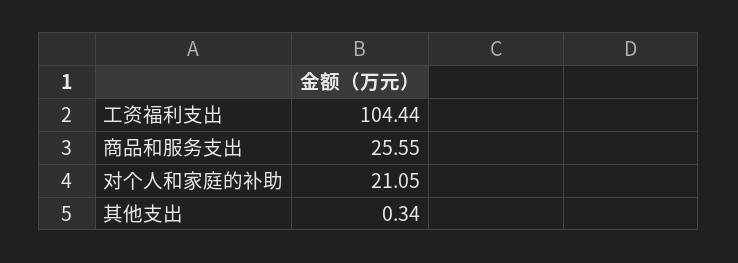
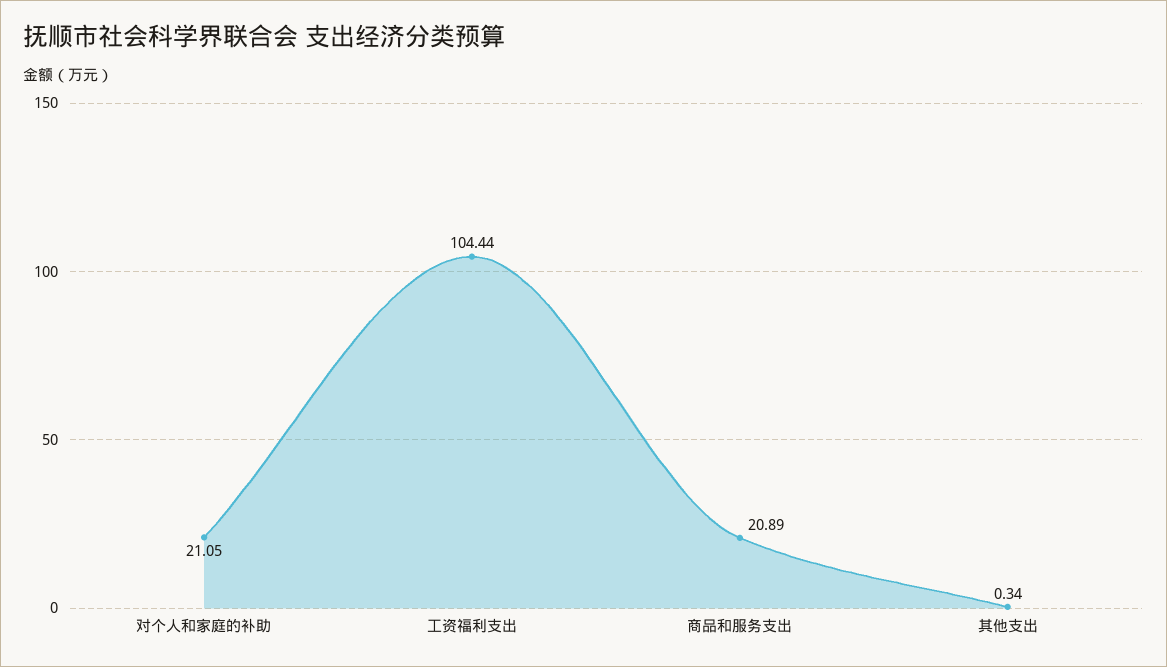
  {
    "工资福利支出": 104.44,
-   "商品和服务支出": 25.55,
+   "商品和服务支出": 20.89,
    "对个人和家庭的补助": 21.05,
    "其他支出": 0.34
  }

